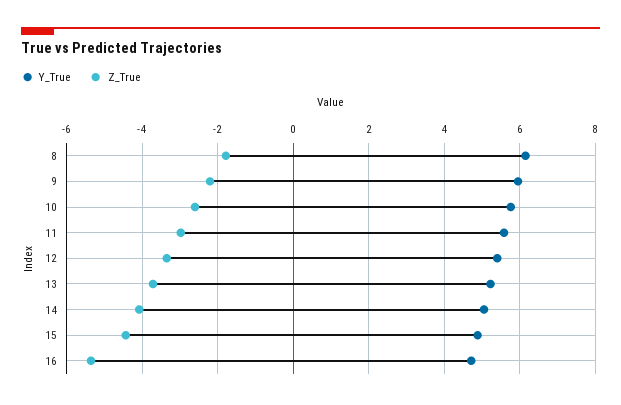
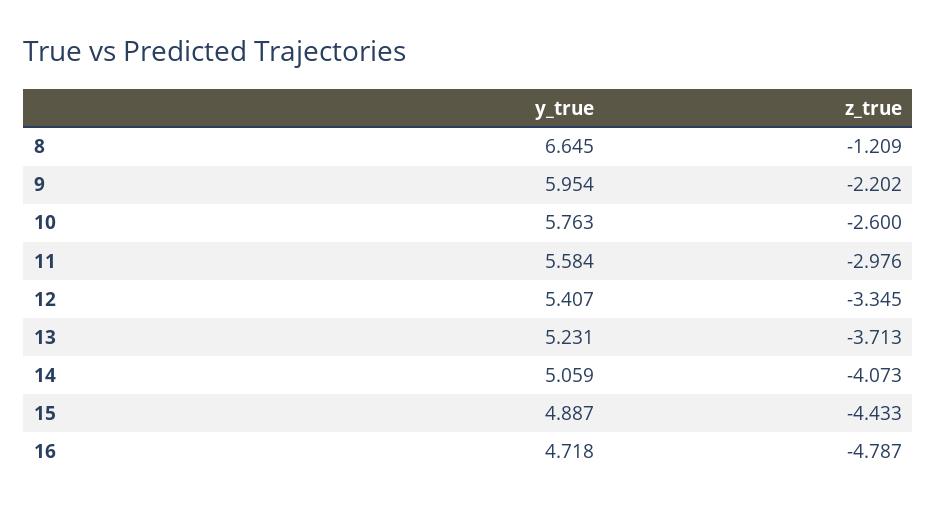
  {
    "Y_True": {
-     "8": 6.2,
+     "8": 6.645,
      "9": 5.954,
      "10": 5.763,
      "11": 5.584,
      "12": 5.407,
      "13": 5.231,
      "14": 5.059,
      "15": 4.887,
      "16": 4.718
    },
    "Z_True": {
-     "8": -1.8,
+     "8": -1.209,
      "9": -2.202,
      "10": -2.6,
      "11": -2.976,
      "12": -3.345,
      "13": -3.713,
      "14": -4.073,
      "15": -4.433,
-     "16": -5.4
+     "16": -4.787
    }
  }

